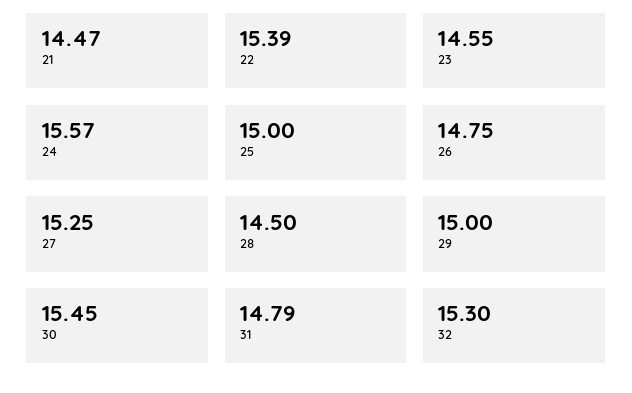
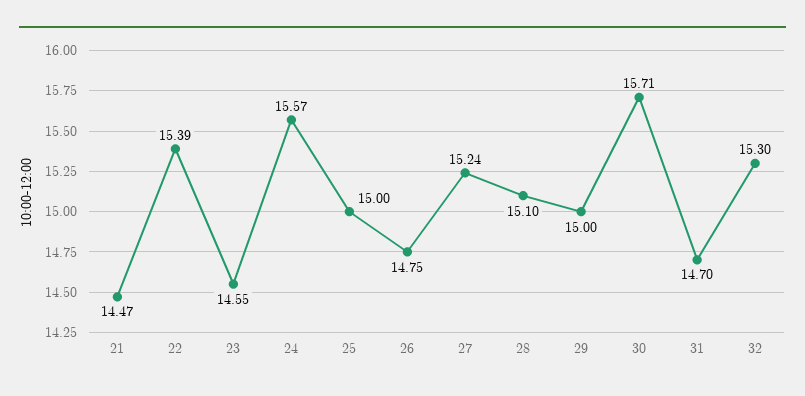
  {
    "21": 14.47,
    "22": 15.39,
    "23": 14.55,
    "24": 15.57,
    "25": 15,
    "26": 14.75,
-   "27": 15.25,
+   "27": 15.24,
-   "28": 14.5,
+   "28": 15.1,
    "29": 15,
-   "30": 15.45,
+   "30": 15.71,
-   "31": 14.79,
+   "31": 14.7,
    "32": 15.3
  }

